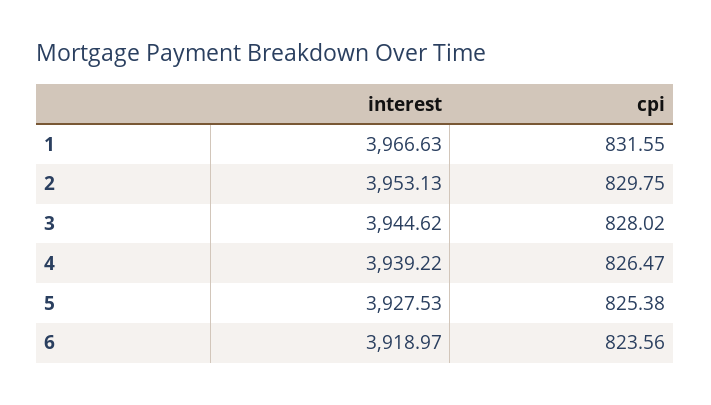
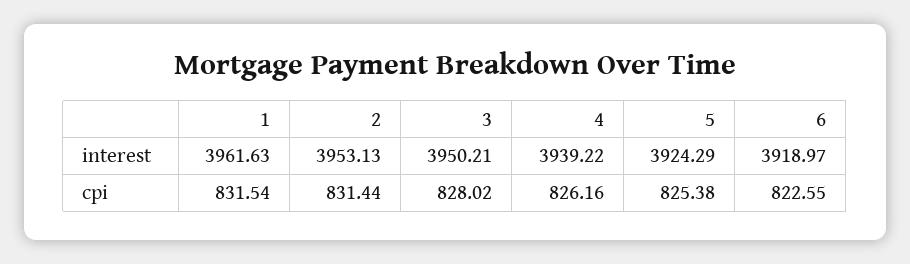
  {
    "interest": {
-     "1": 3966.63,
+     "1": 3961.63,
      "2": 3953.13,
-     "3": 3944.62,
+     "3": 3950.21,
      "4": 3939.22,
-     "5": 3927.53,
+     "5": 3924.29,
      "6": 3918.97
    },
    "cpi": {
-     "1": 831.55,
+     "1": 831.54,
-     "2": 829.75,
+     "2": 831.44,
      "3": 828.02,
-     "4": 826.47,
+     "4": 826.16,
      "5": 825.38,
-     "6": 823.56
+     "6": 822.55
    }
  }

